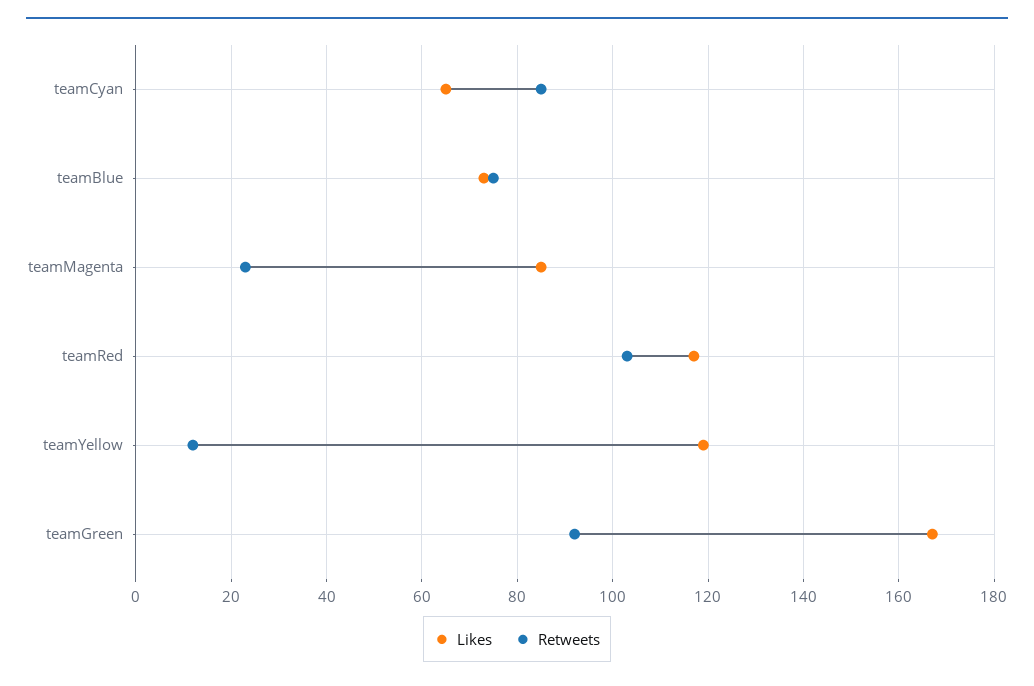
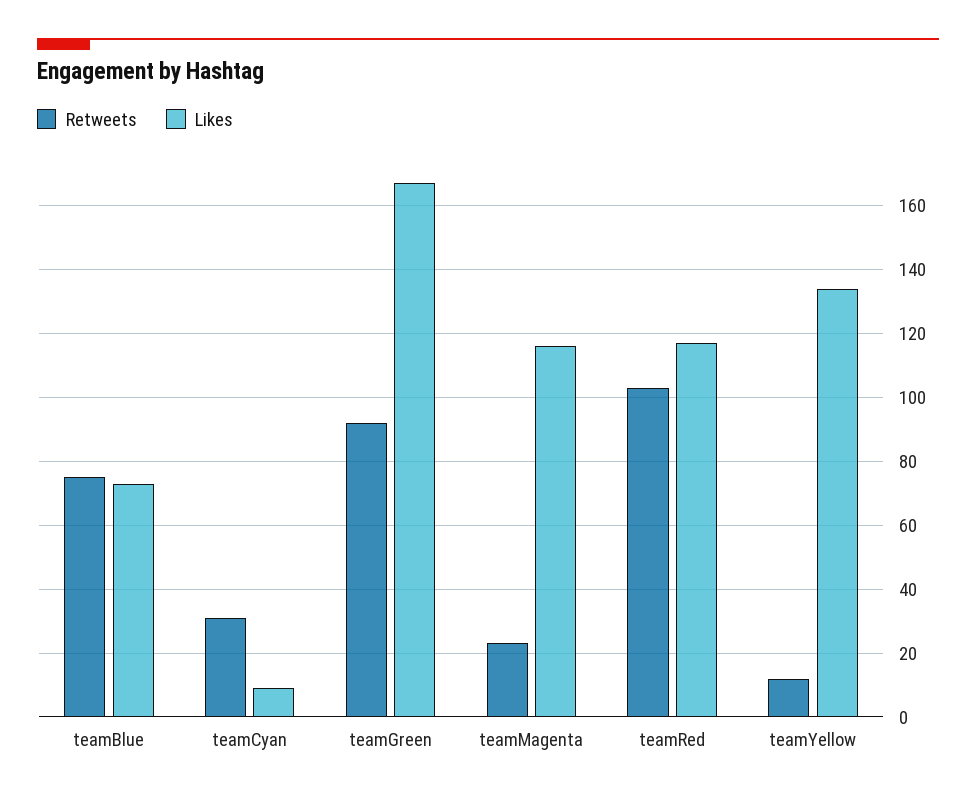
  {
    "Likes": {
-     "teamCyan": 65,
+     "teamCyan": 10,
      "teamBlue": 75,
-     "teamMagenta": 85,
+     "teamMagenta": 115,
      "teamRed": 115,
-     "teamYellow": 120,
+     "teamYellow": 135,
      "teamGreen": 165
    },
    "Retweets": {
-     "teamCyan": 85,
+     "teamCyan": 30,
      "teamBlue": 75,
      "teamMagenta": 25,
      "teamRed": 105,
      "teamYellow": 10,
      "teamGreen": 90
    }
  }

